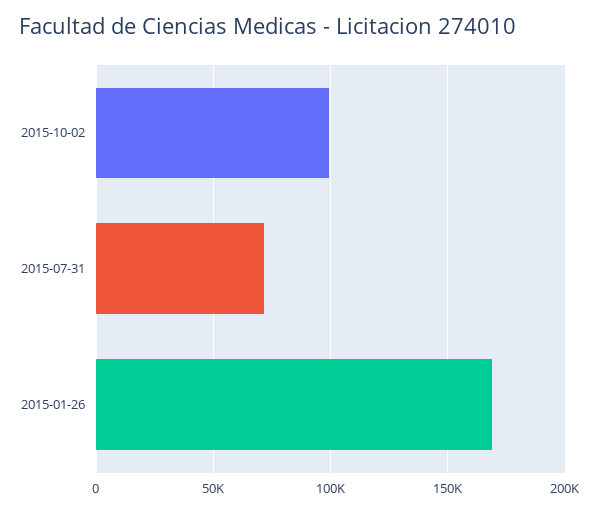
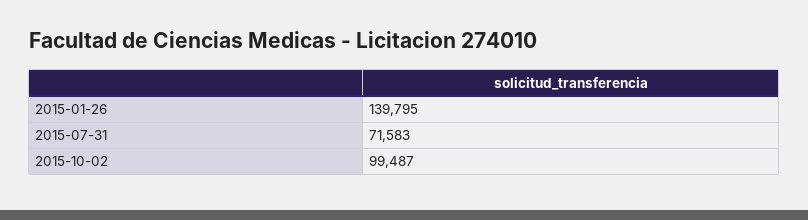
  {
    "2015-10-02": 99487,
    "2015-07-31": 71583,
-   "2015-01-26": 170000
+   "2015-01-26": 139795
  }

